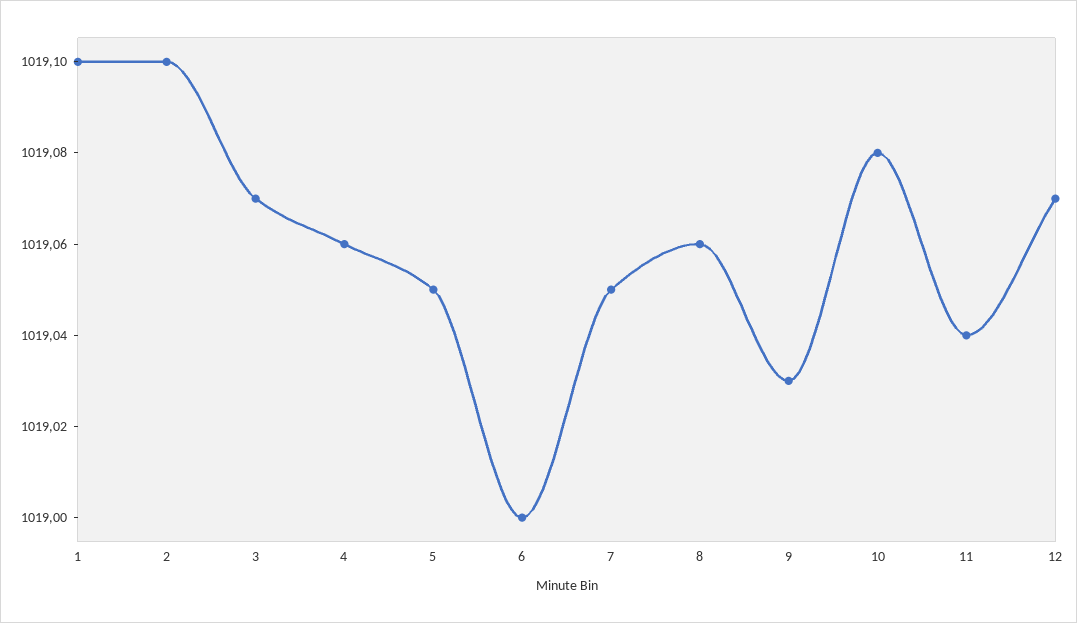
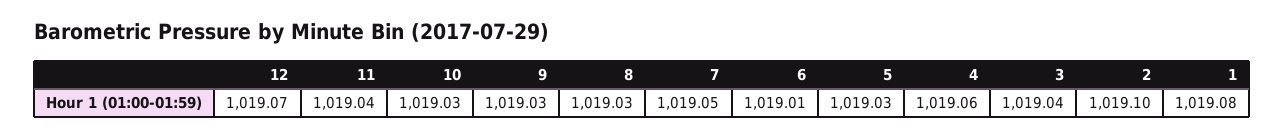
  {
-   "1": 1019.1,
+   "1": 1019.08,
    "2": 1019.1,
-   "3": 1019.07,
+   "3": 1019.04,
    "4": 1019.06,
-   "5": 1019.05,
+   "5": 1019.03,
-   "6": 1019,
+   "6": 1019.01,
    "7": 1019.05,
-   "8": 1019.06,
+   "8": 1019.03,
    "9": 1019.03,
-   "10": 1019.08,
+   "10": 1019.03,
    "11": 1019.04,
    "12": 1019.07
  }

